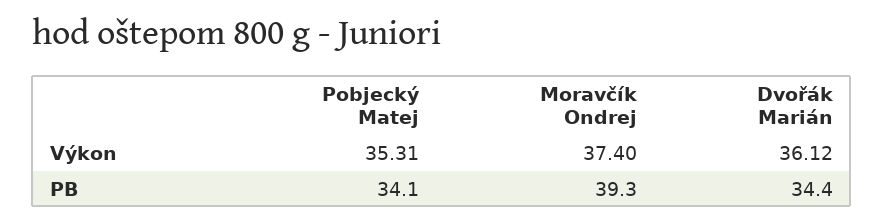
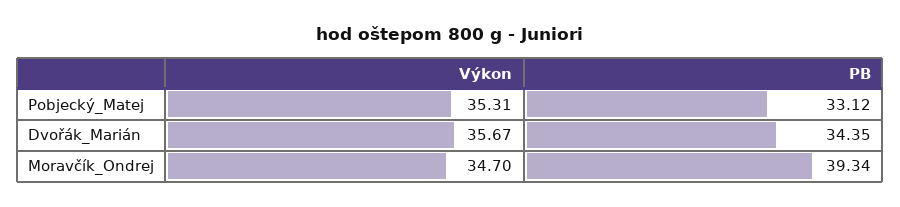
  {
    "Pobjecký Matej": {
      "Výkon": 35.31,
-     "PB": 34.1
+     "PB": 33.12
    },
    "Moravčík Ondrej": {
-     "Výkon": 37.4,
+     "Výkon": 34.7,
      "PB": 39.34
    },
    "Dvořák Marián": {
-     "Výkon": 36.12,
+     "Výkon": 35.67,
      "PB": 34.35
    }
  }

